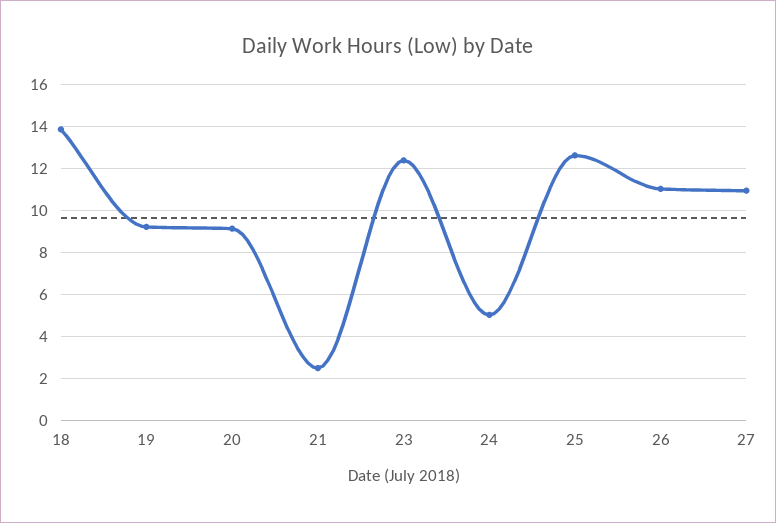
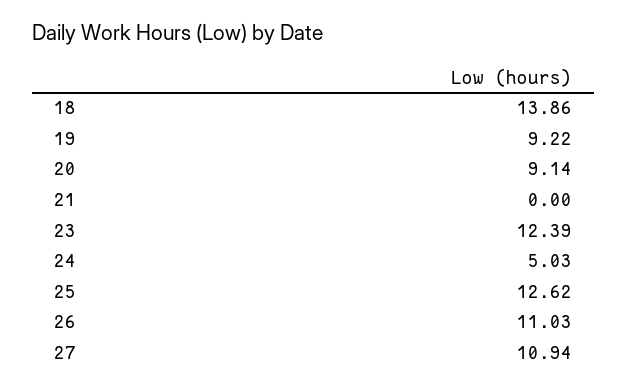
  {
    "18": 13.86,
    "19": 9.22,
    "20": 9.14,
-   "21": 2.5,
+   "21": 0,
    "23": 12.39,
    "24": 5.03,
    "25": 12.62,
    "26": 11.03,
    "27": 10.94
  }

